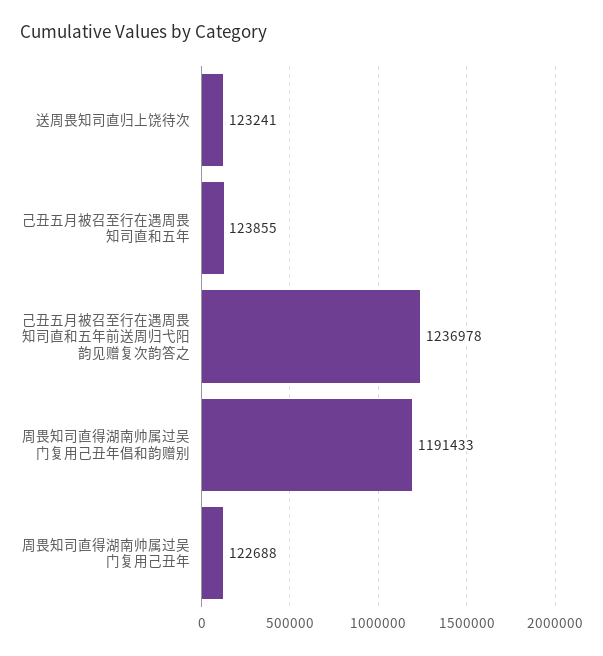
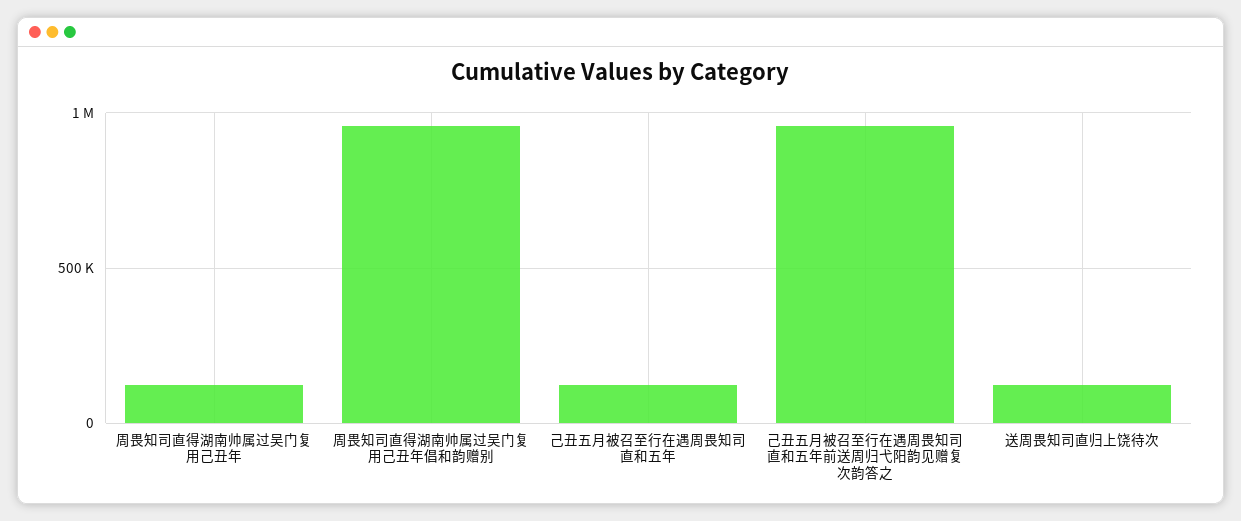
  {
    "送周畏知司直归上饶待次": 123241,
    "己丑五月被召至行在遇周畏知司直和五年": 123855,
-   "己丑五月被召至行在遇周畏知司直和五年前送周归弋阳韵见赠复次韵答之": 1236978,
+   "己丑五月被召至行在遇周畏知司直和五年前送周归弋阳韵见赠复次韵答之": 950000,
-   "周畏知司直得湖南帅属过吴门复用己丑年倡和韵赠别": 1191433,
+   "周畏知司直得湖南帅属过吴门复用己丑年倡和韵赠别": 950000,
    "周畏知司直得湖南帅属过吴门复用己丑年": 122688
  }

